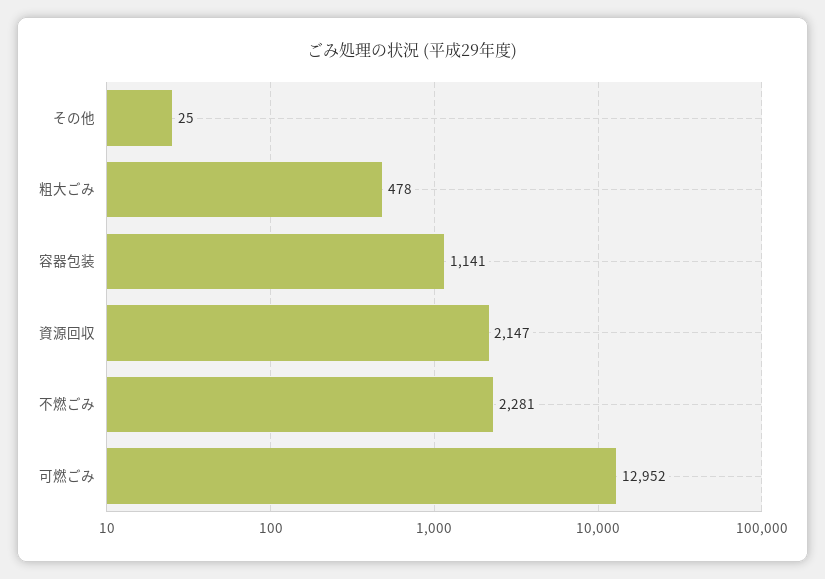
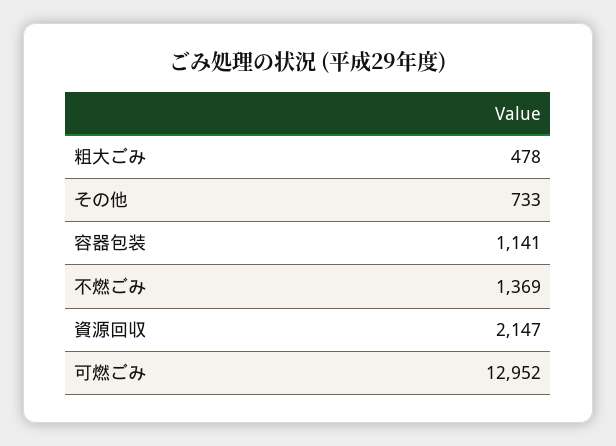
  {
-   "その他": 25,
+   "その他": 733,
    "粗大ごみ": 478,
    "容器包装": 1141,
    "資源回収": 2147,
-   "不燃ごみ": 2281,
+   "不燃ごみ": 1369,
    "可燃ごみ": 12952
  }

